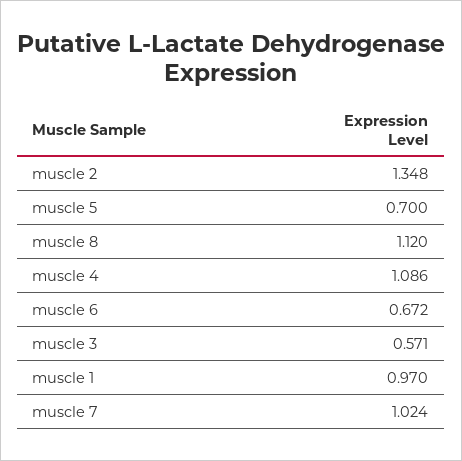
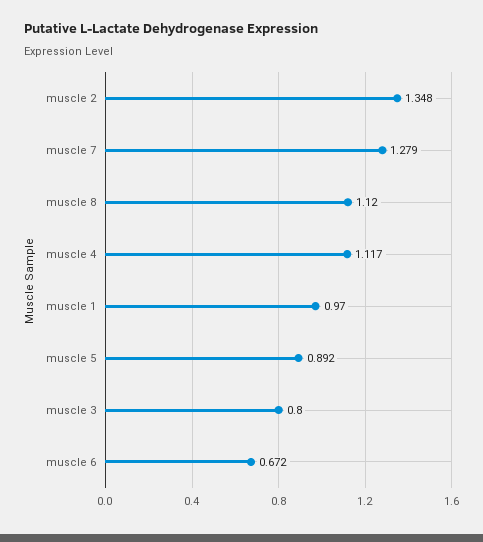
  {
    "muscle 2": 1.348,
-   "muscle 5": 0.7,
+   "muscle 5": 0.892,
    "muscle 8": 1.12,
-   "muscle 4": 1.086,
+   "muscle 4": 1.117,
    "muscle 6": 0.672,
-   "muscle 3": 0.571,
+   "muscle 3": 0.8,
    "muscle 1": 0.97,
-   "muscle 7": 1.024
+   "muscle 7": 1.279
  }

